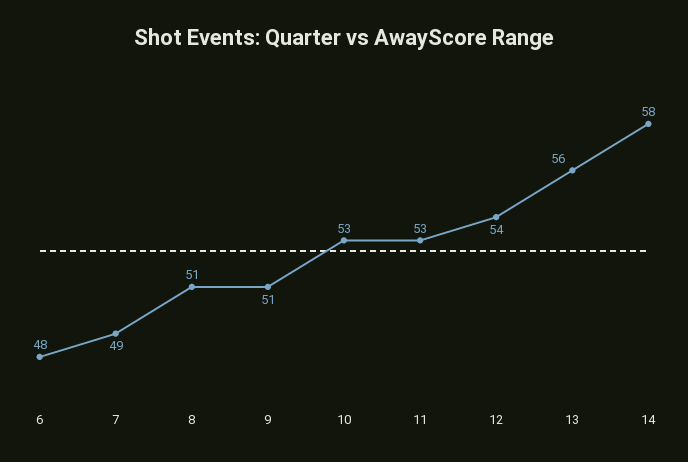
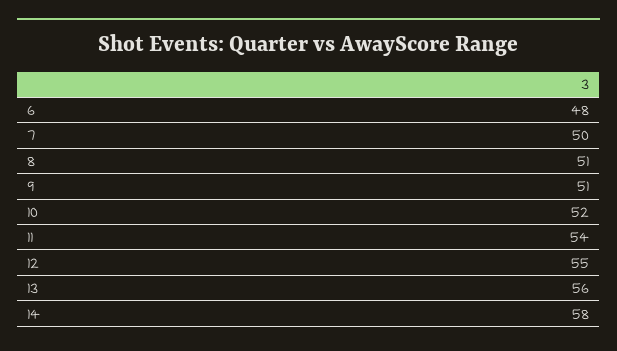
  {
    "6": 48,
-   "7": 49,
+   "7": 50,
    "8": 51,
    "9": 51,
-   "10": 53,
+   "10": 52,
-   "11": 53,
+   "11": 54,
-   "12": 54,
+   "12": 55,
    "13": 56,
    "14": 58
  }

